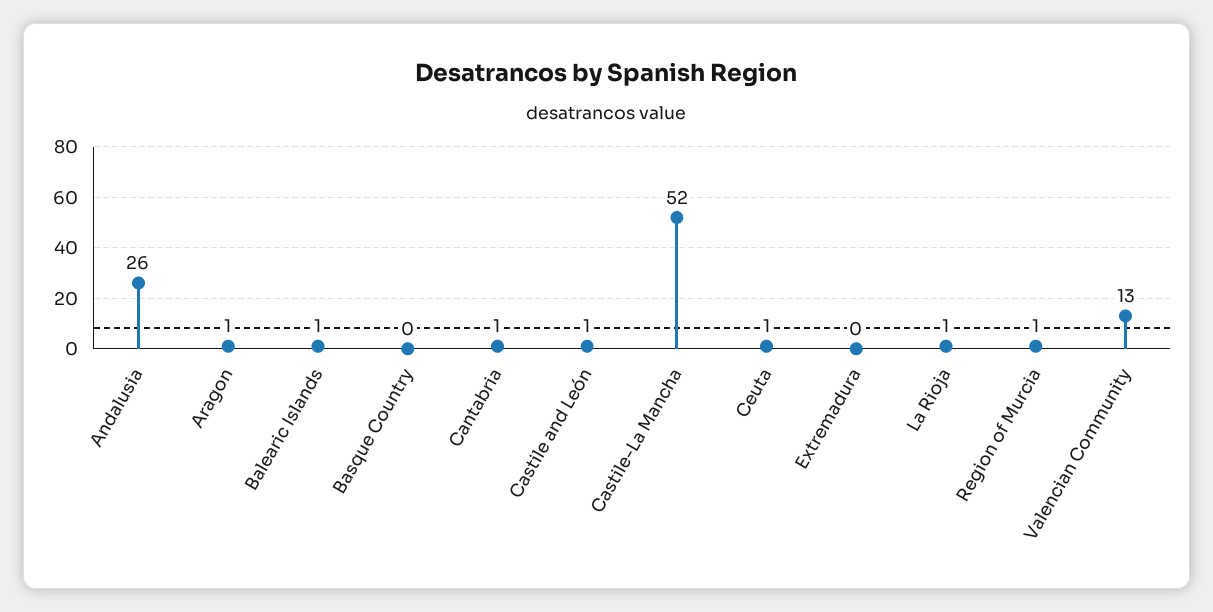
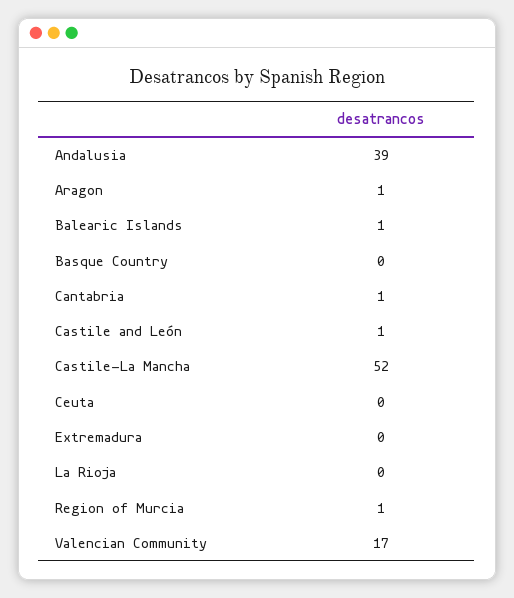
  {
-   "Andalusia": 26,
+   "Andalusia": 39,
    "Aragon": 1,
    "Balearic Islands": 1,
    "Basque Country": 0,
    "Cantabria": 1,
    "Castile and León": 1,
    "Castile-La Mancha": 52,
-   "Ceuta": 1,
+   "Ceuta": 0,
    "Extremadura": 0,
-   "La Rioja": 1,
+   "La Rioja": 0,
    "Region of Murcia": 1,
-   "Valencian Community": 13
+   "Valencian Community": 17
  }

